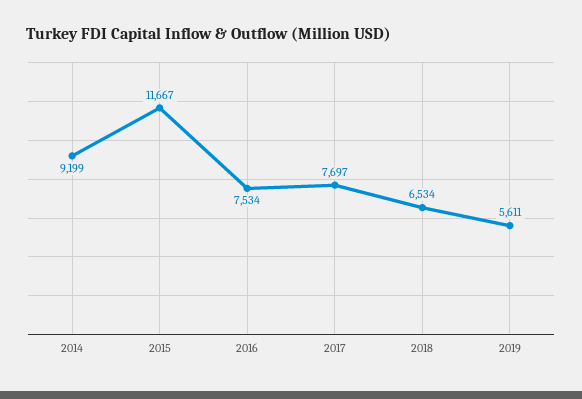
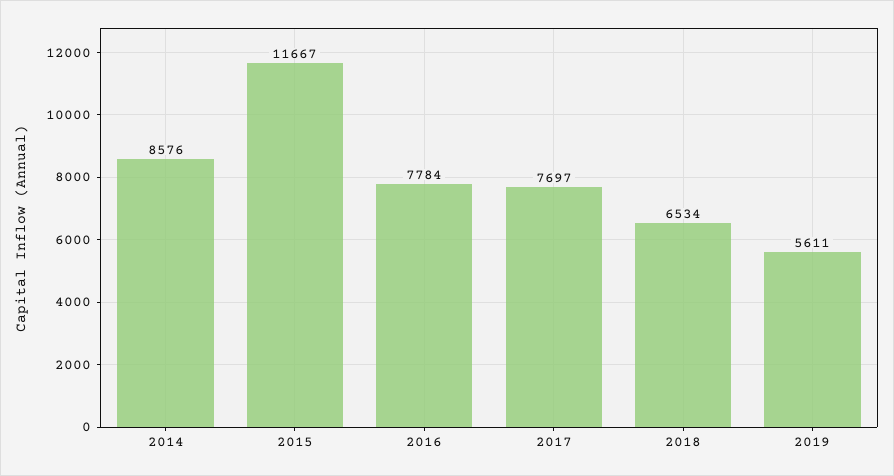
  {
-   "2014": 9199,
+   "2014": 8576,
    "2015": 11667,
-   "2016": 7534,
+   "2016": 7784,
    "2017": 7697,
    "2018": 6534,
    "2019": 5611
  }

